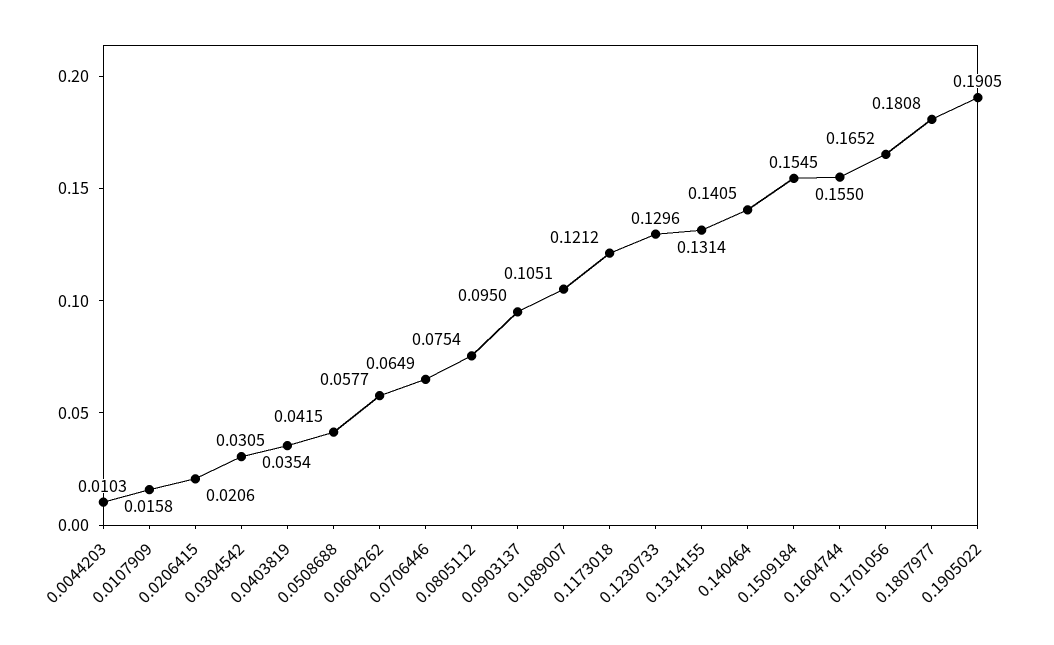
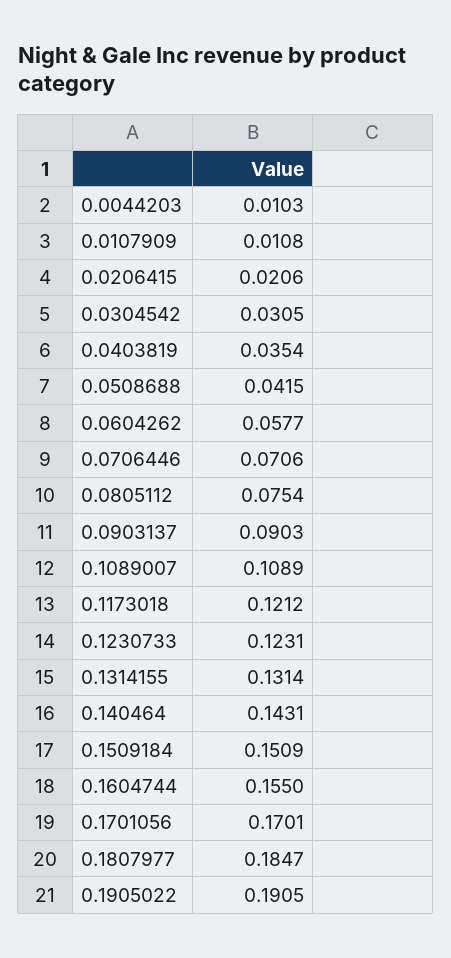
  {
    "0.0044203": 0.0103,
-   "0.0107909": 0.0158,
+   "0.0107909": 0.0108,
    "0.0206415": 0.0206,
    "0.0304542": 0.0305,
    "0.0403819": 0.0354,
    "0.0508688": 0.0415,
    "0.0604262": 0.0577,
-   "0.0706446": 0.0649,
+   "0.0706446": 0.0706,
    "0.0805112": 0.0754,
-   "0.0903137": 0.095,
+   "0.0903137": 0.0903,
-   "0.1089007": 0.1051,
+   "0.1089007": 0.1089,
    "0.1173018": 0.1212,
-   "0.1230733": 0.1296,
+   "0.1230733": 0.1231,
    "0.1314155": 0.1314,
-   "0.140464": 0.1405,
+   "0.140464": 0.1431,
-   "0.1509184": 0.1545,
+   "0.1509184": 0.1509,
    "0.1604744": 0.155,
-   "0.1701056": 0.1652,
+   "0.1701056": 0.1701,
-   "0.1807977": 0.1808,
+   "0.1807977": 0.1847,
    "0.1905022": 0.1905
  }

